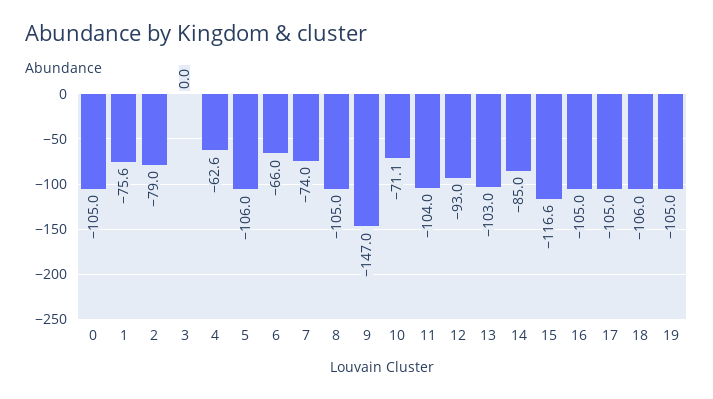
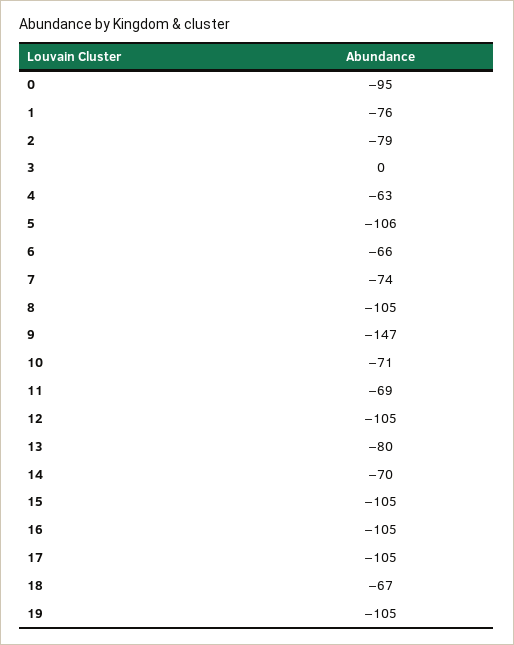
  {
-   "0": -105,
+   "0": -95,
    "1": -75.6,
    "2": -79,
    "3": 0,
    "4": -62.6,
    "5": -106,
    "6": -66,
    "7": -74,
    "8": -105,
    "9": -147,
    "10": -71.1,
-   "11": -104,
+   "11": -69,
-   "12": -93,
+   "12": -105,
-   "13": -103,
+   "13": -80,
-   "14": -85,
+   "14": -70,
-   "15": -116.6,
+   "15": -105,
    "16": -105,
    "17": -105,
-   "18": -106,
+   "18": -67,
    "19": -105
  }

